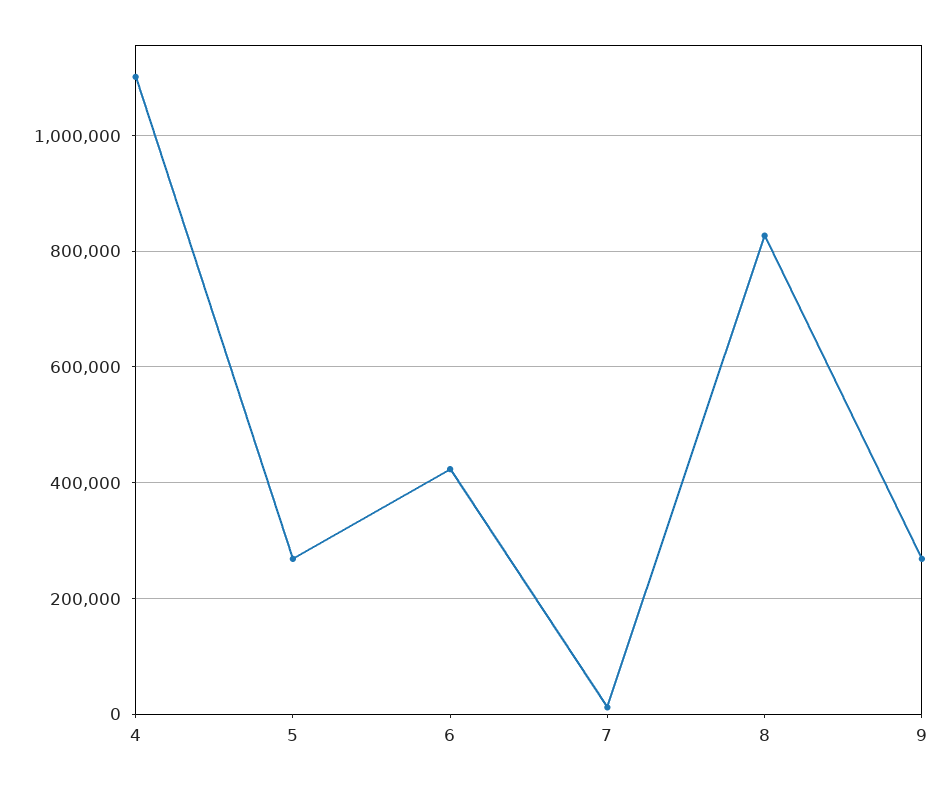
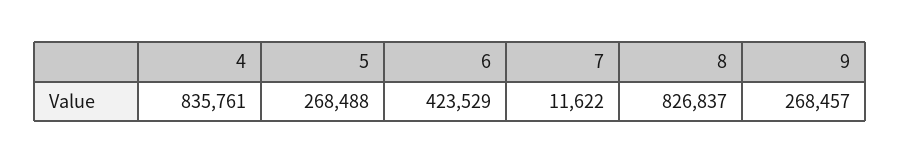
  {
-   "4": 1100000,
+   "4": 835761,
    "5": 268488,
    "6": 423529,
    "7": 11622,
    "8": 826837,
    "9": 268457
  }

